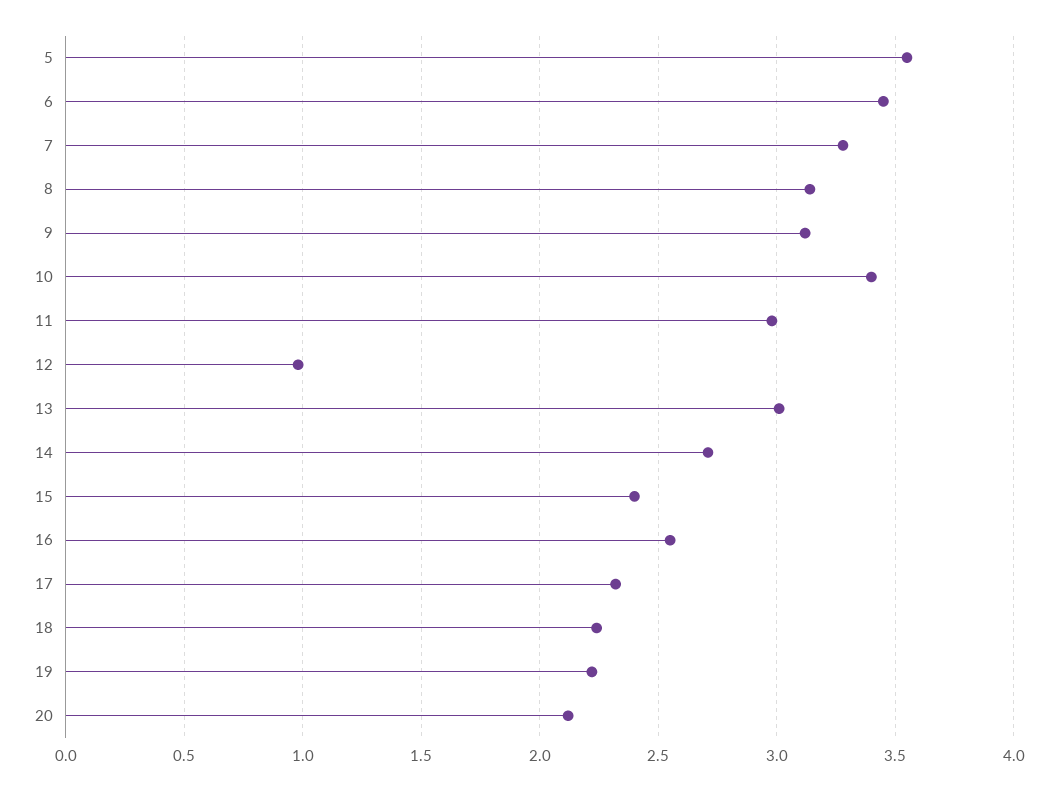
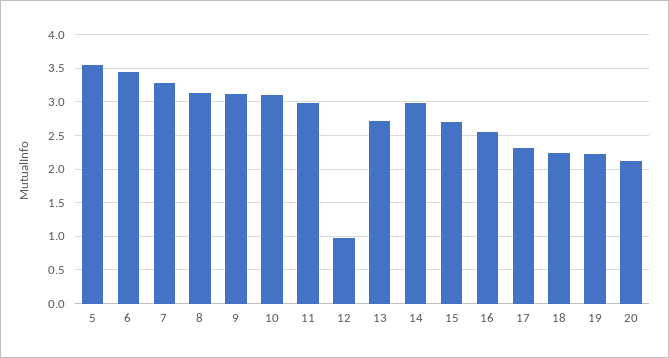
  {
    "5": 3.55,
    "6": 3.45,
    "7": 3.3,
    "8": 3.15,
    "9": 3.1,
-   "10": 3.4,
+   "10": 3.1,
    "11": 3,
    "12": 1,
-   "13": 3,
+   "13": 2.7,
-   "14": 2.7,
+   "14": 3,
-   "15": 2.4,
+   "15": 2.7,
    "16": 2.55,
    "17": 2.3,
    "18": 2.25,
    "19": 2.2,
    "20": 2.1
  }

